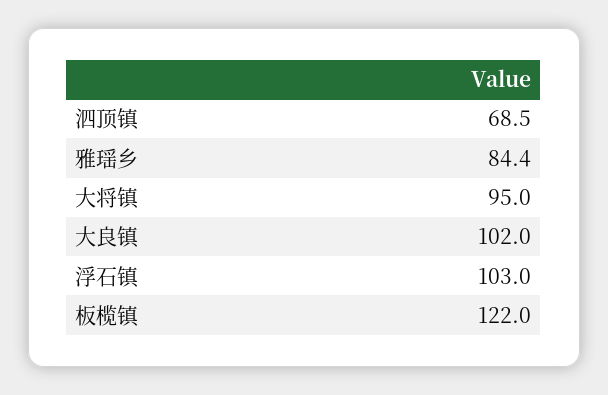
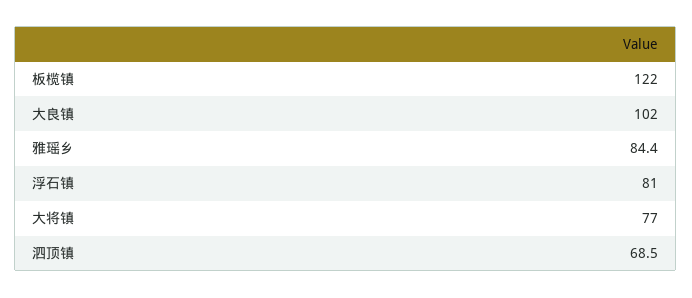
  {
    "泗顶镇": 68.5,
    "雅瑶乡": 84.4,
-   "大将镇": 95,
+   "大将镇": 77,
    "大良镇": 102,
-   "浮石镇": 103,
+   "浮石镇": 81,
    "板榄镇": 122
  }

